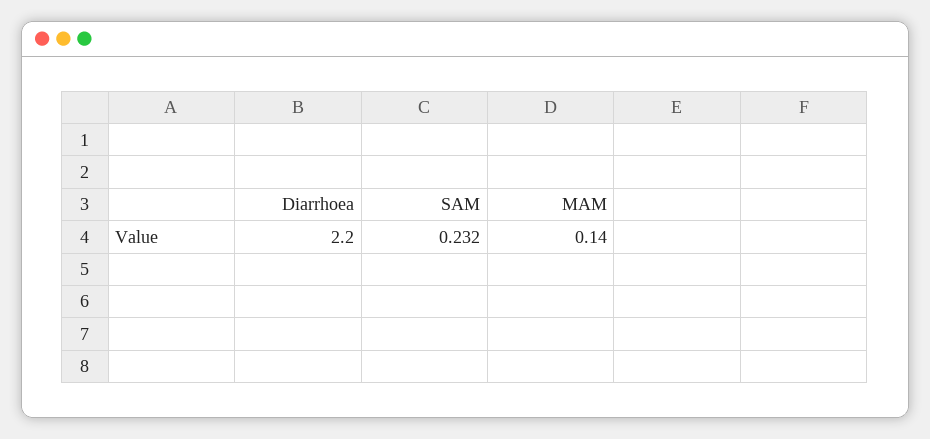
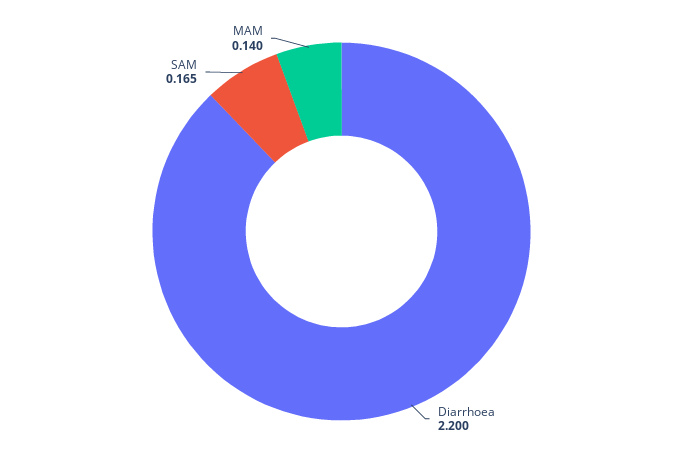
  {
    "Diarrhoea": 2.2,
-   "SAM": 0.232,
+   "SAM": 0.165,
    "MAM": 0.14
  }

